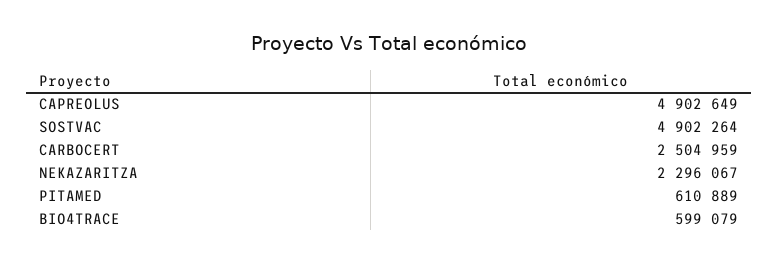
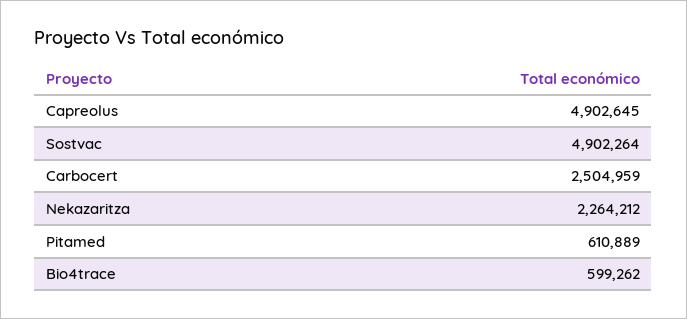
  {
-   "CAPREOLUS": 4902649,
+   "CAPREOLUS": 4902645,
    "SOSTVAC": 4902264,
    "CARBOCERT": 2504959,
-   "NEKAZARITZA": 2296067,
+   "NEKAZARITZA": 2264212,
    "PITAMED": 610889,
-   "BIO4TRACE": 599079
+   "BIO4TRACE": 599262
  }

